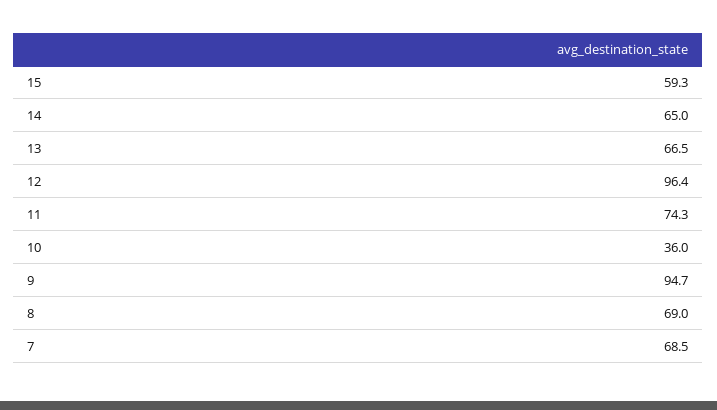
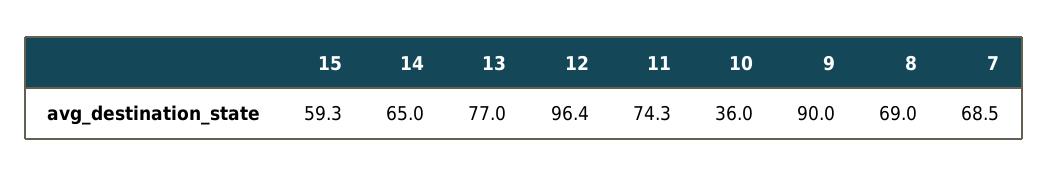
  {
    "15": 59.3,
    "14": 65,
-   "13": 66.5,
+   "13": 77,
    "12": 96.4,
    "11": 74.3,
    "10": 36,
-   "9": 94.7,
+   "9": 90,
    "8": 69,
    "7": 68.5
  }

